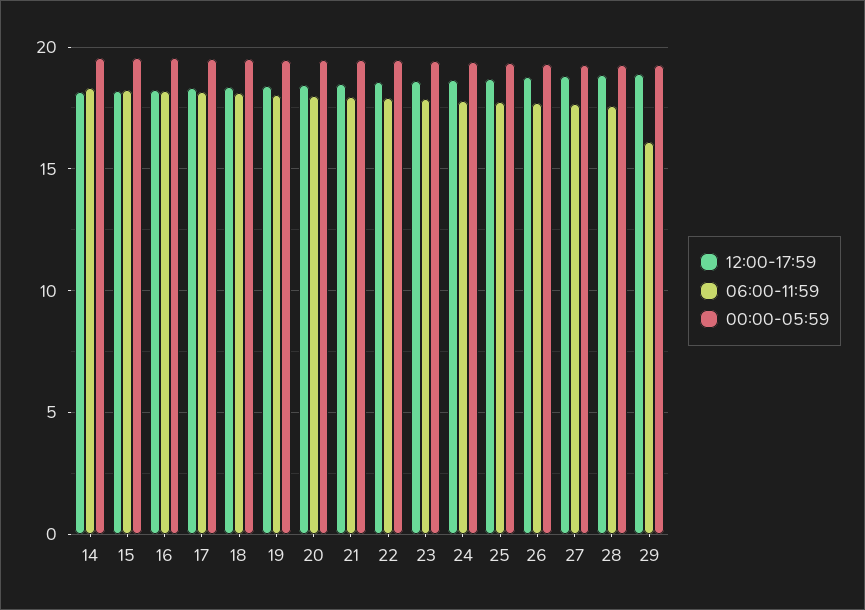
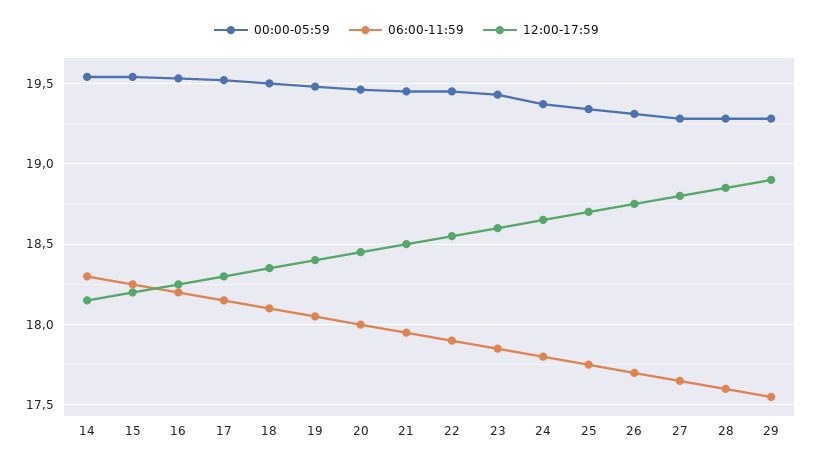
  {
    "12:00-17:59": {
      "14": 18.15,
      "15": 18.2,
      "16": 18.25,
      "17": 18.3,
      "18": 18.35,
      "19": 18.4,
      "20": 18.45,
      "21": 18.5,
      "22": 18.55,
      "23": 18.6,
      "24": 18.65,
      "25": 18.7,
      "26": 18.75,
      "27": 18.8,
      "28": 18.85,
      "29": 18.9
    },
    "06:00-11:59": {
      "14": 18.3,
      "15": 18.25,
      "16": 18.2,
      "17": 18.15,
      "18": 18.1,
      "19": 18.05,
      "20": 18,
      "21": 17.95,
      "22": 17.9,
      "23": 17.85,
      "24": 17.8,
      "25": 17.75,
      "26": 17.7,
      "27": 17.65,
      "28": 17.6,
-     "29": 16
+     "29": 17.55
    },
    "00:00-05:59": {
      "14": 19.55,
      "15": 19.55,
      "16": 19.55,
      "17": 19.5,
      "18": 19.5,
      "19": 19.5,
      "20": 19.45,
      "21": 19.45,
      "22": 19.45,
      "23": 19.45,
      "24": 19.35,
      "25": 19.35,
      "26": 19.3,
      "27": 19.3,
      "28": 19.3,
      "29": 19.3
    }
  }

